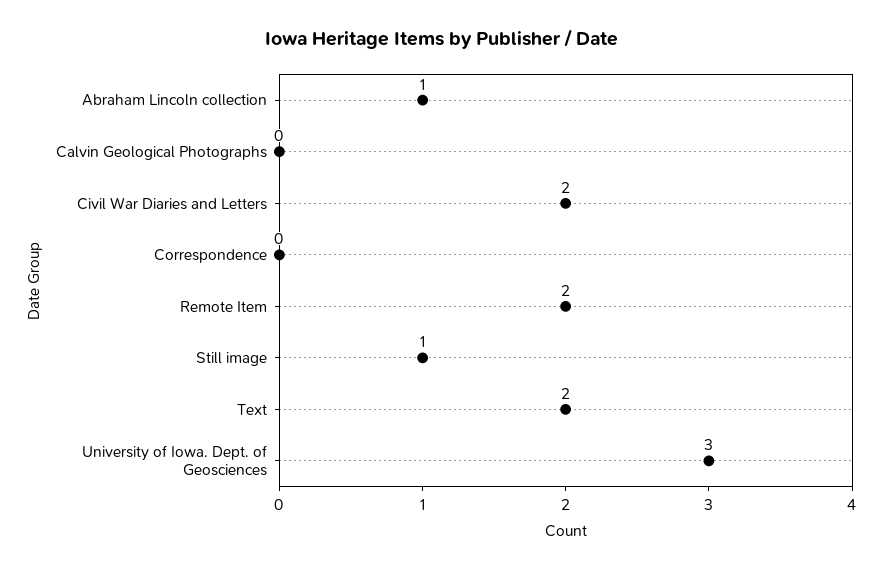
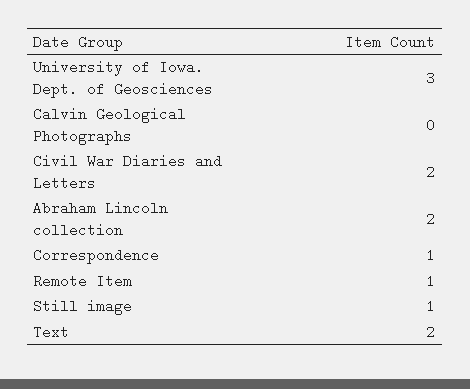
  {
-   "Abraham Lincoln collection": 1,
+   "Abraham Lincoln collection": 2,
    "Calvin Geological Photographs": 0,
    "Civil War Diaries and Letters": 2,
-   "Correspondence": 0,
+   "Correspondence": 1,
-   "Remote Item": 2,
+   "Remote Item": 1,
    "Still image": 1,
    "Text": 2,
    "University of Iowa. Dept. of Geosciences": 3
  }

